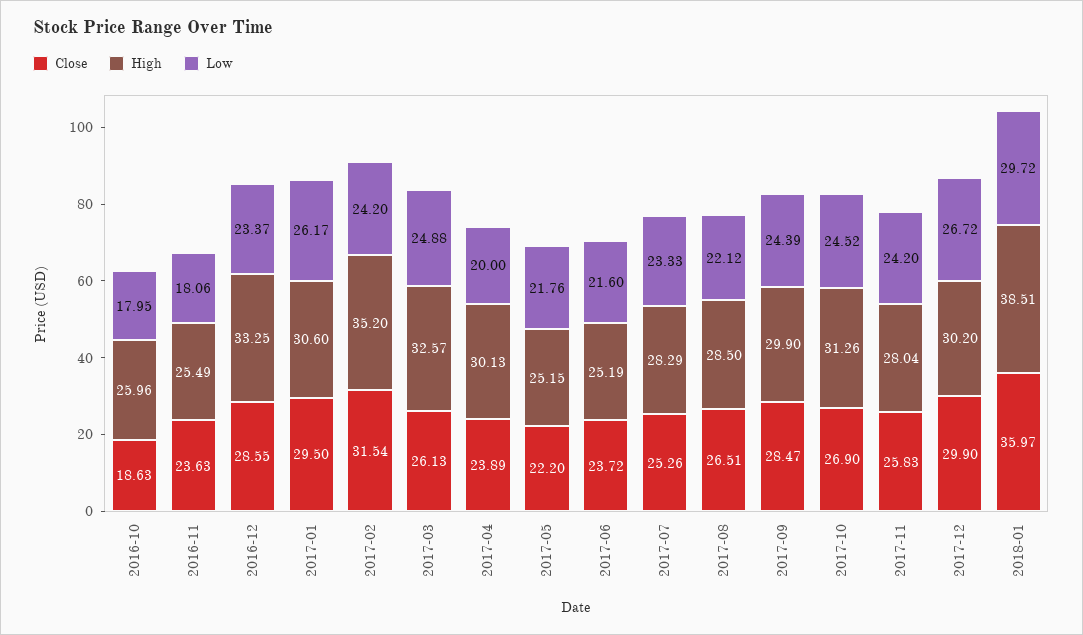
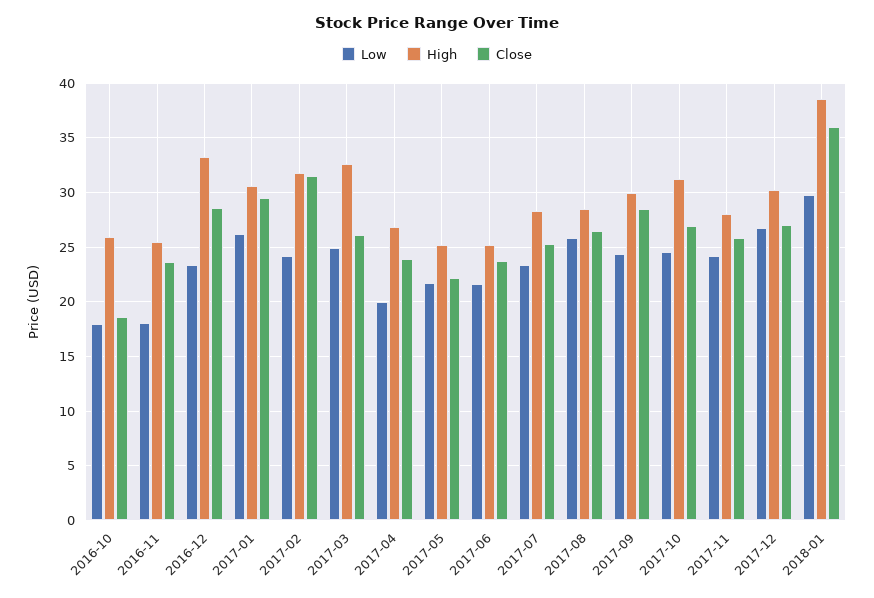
  {
    "Close": {
      "2016-10": 18.63,
      "2016-11": 23.63,
      "2016-12": 28.55,
      "2017-01": 29.5,
      "2017-02": 31.54,
      "2017-03": 26.13,
      "2017-04": 23.89,
      "2017-05": 22.2,
      "2017-06": 23.72,
      "2017-07": 25.26,
      "2017-08": 26.51,
      "2017-09": 28.47,
      "2017-10": 26.9,
      "2017-11": 25.83,
-     "2017-12": 29.9,
+     "2017-12": 27,
      "2018-01": 35.97
    },
    "High": {
      "2016-10": 25.96,
      "2016-11": 25.49,
      "2016-12": 33.25,
      "2017-01": 30.6,
-     "2017-02": 35.2,
+     "2017-02": 32,
      "2017-03": 32.57,
-     "2017-04": 30.13,
+     "2017-04": 27,
      "2017-05": 25.15,
      "2017-06": 25.19,
      "2017-07": 28.29,
      "2017-08": 28.5,
      "2017-09": 29.9,
      "2017-10": 31.26,
      "2017-11": 28.04,
      "2017-12": 30.2,
      "2018-01": 38.51
    },
    "Low": {
      "2016-10": 17.95,
      "2016-11": 18.06,
      "2016-12": 23.37,
      "2017-01": 26.17,
      "2017-02": 24.2,
      "2017-03": 24.88,
      "2017-04": 20,
      "2017-05": 21.76,
      "2017-06": 21.6,
      "2017-07": 23.33,
-     "2017-08": 22.12,
+     "2017-08": 26,
      "2017-09": 24.39,
      "2017-10": 24.52,
      "2017-11": 24.2,
      "2017-12": 26.72,
      "2018-01": 29.72
    }
  }

